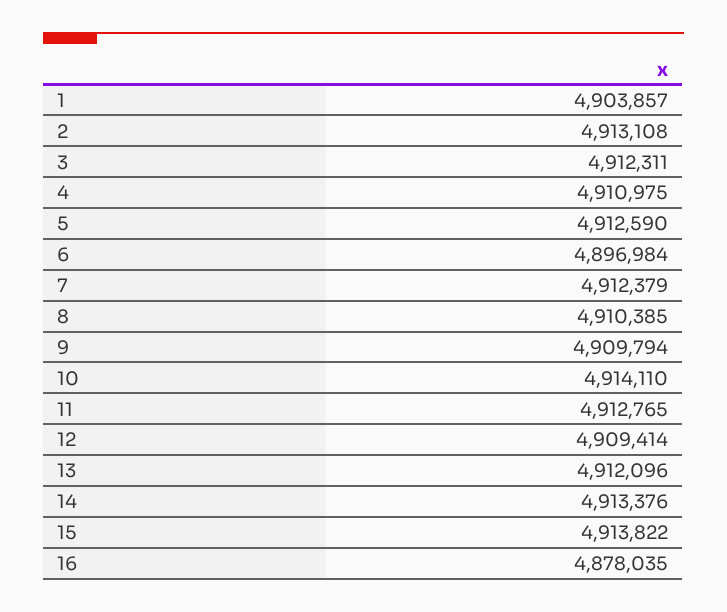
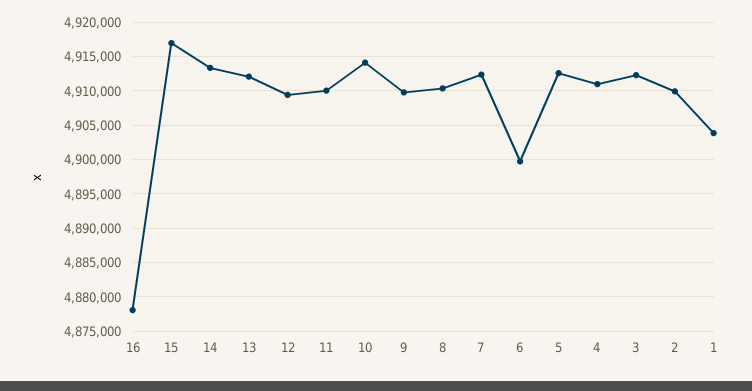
  {
    "1": 4903857,
-   "2": 4913108,
+   "2": 4910000,
    "3": 4912311,
    "4": 4910975,
    "5": 4912590,
-   "6": 4896984,
+   "6": 4900000,
    "7": 4912379,
    "8": 4910385,
    "9": 4909794,
    "10": 4914110,
-   "11": 4912765,
+   "11": 4910000,
    "12": 4909414,
    "13": 4912096,
    "14": 4913376,
-   "15": 4913822,
+   "15": 4917000,
    "16": 4878035
  }

